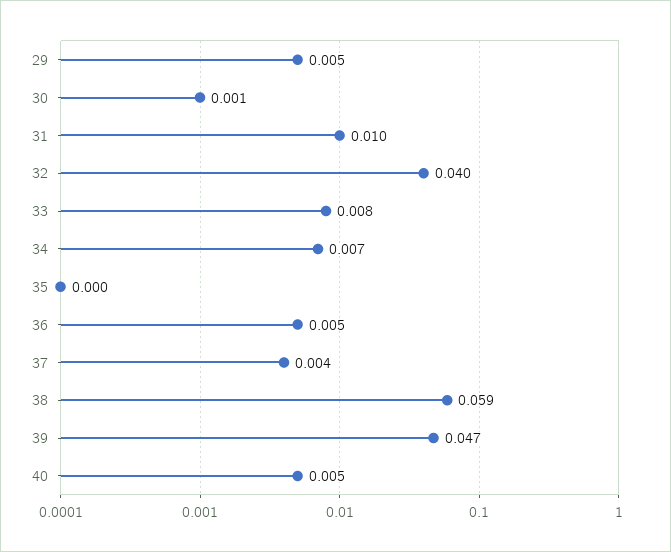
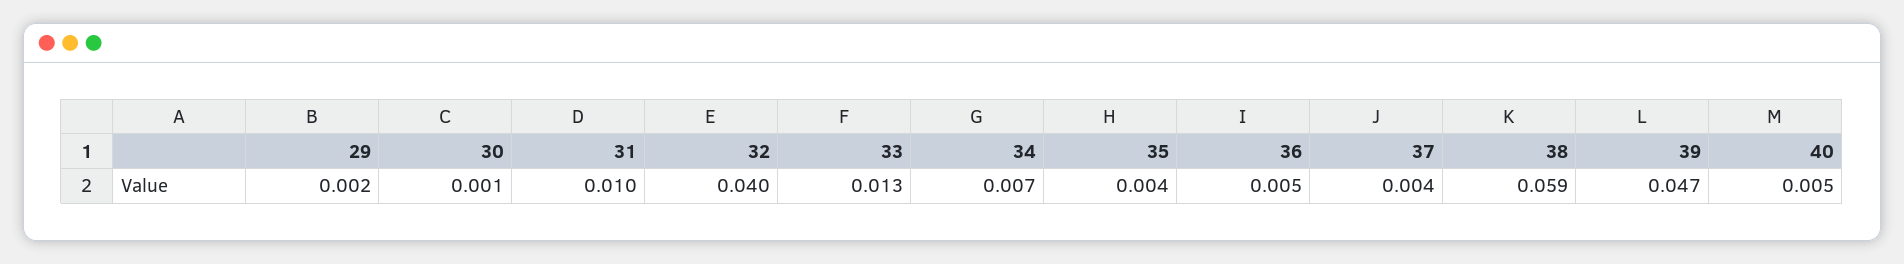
  {
-   "29": 0.005,
+   "29": 0.002,
    "30": 0.001,
    "31": 0.01,
    "32": 0.04,
-   "33": 0.008,
+   "33": 0.013,
    "34": 0.007,
-   "35": 0,
+   "35": 0.004,
    "36": 0.005,
    "37": 0.004,
    "38": 0.059,
    "39": 0.047,
    "40": 0.005
  }

